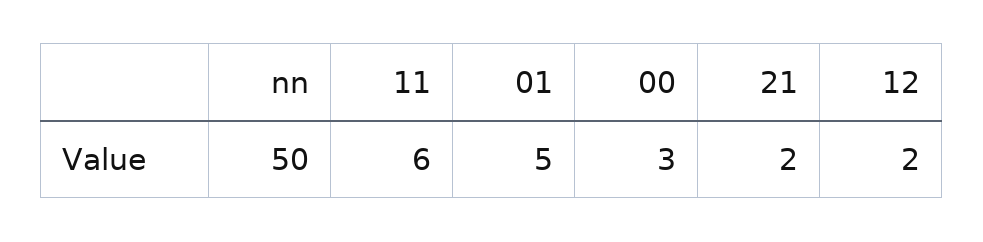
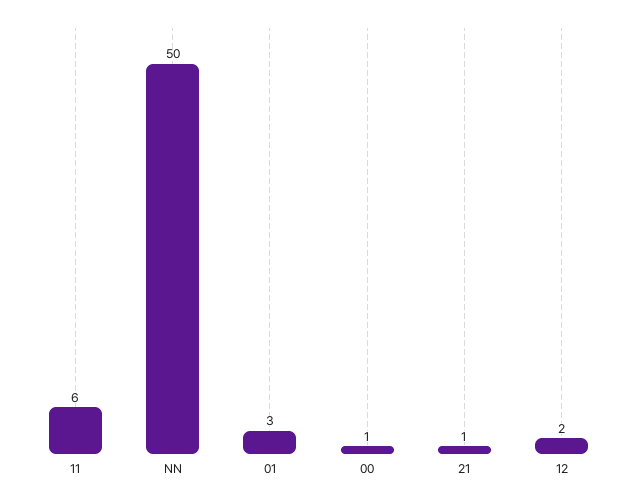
  {
    "nn": 50,
    "11": 6,
-   "01": 5,
+   "01": 3,
-   "00": 3,
+   "00": 1,
-   "21": 2,
+   "21": 1,
    "12": 2
  }

